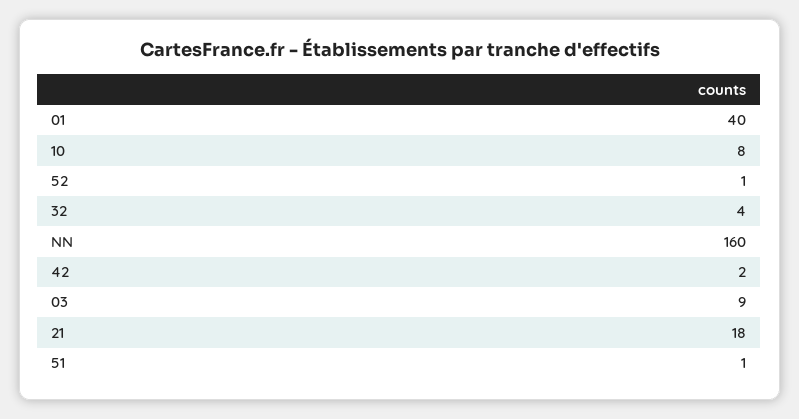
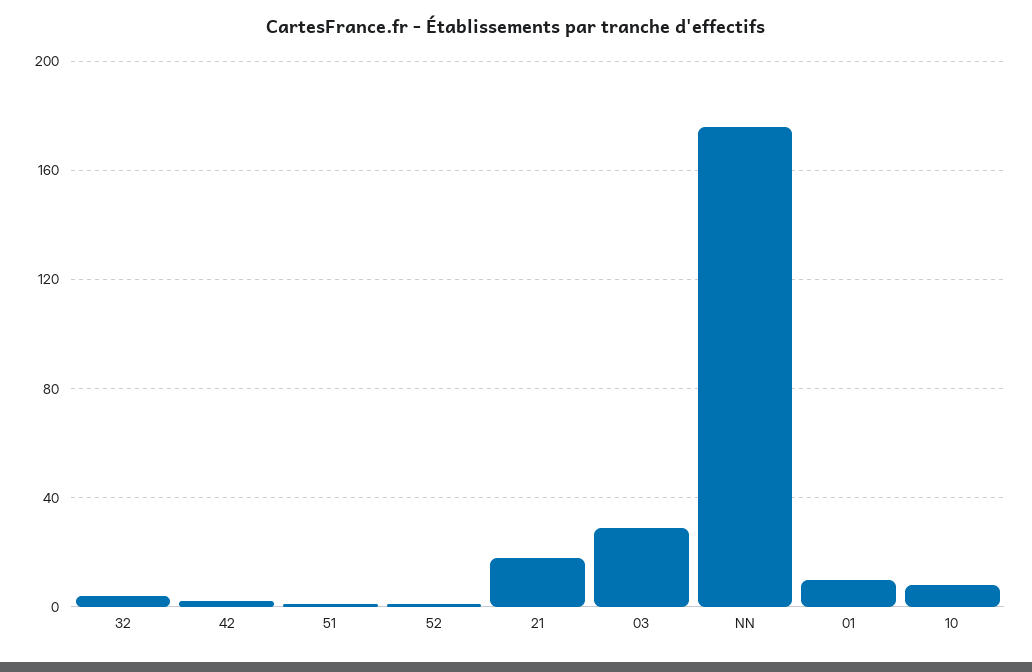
  {
-   "01": 40,
+   "01": 10,
    "10": 8,
    "52": 1,
    "32": 4,
-   "NN": 160,
+   "NN": 175,
    "42": 2,
-   "03": 9,
+   "03": 30,
    "21": 18,
    "51": 1
  }

